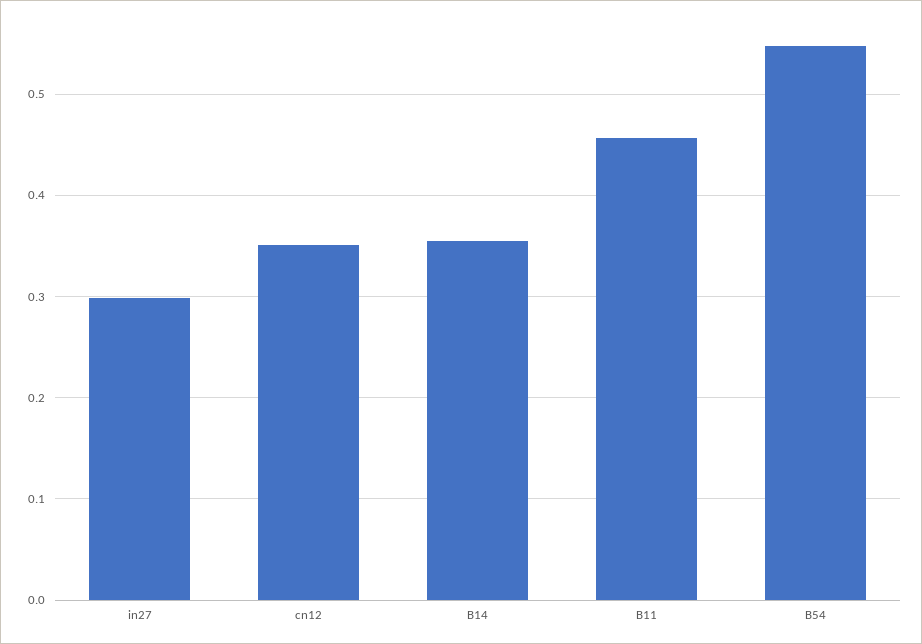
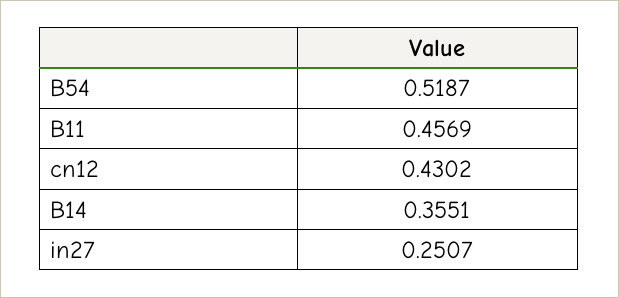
  {
-   "in27": 0.3,
+   "in27": 0.2507,
-   "cn12": 0.35,
+   "cn12": 0.4302,
    "B14": 0.3551,
    "B11": 0.4569,
-   "B54": 0.55
+   "B54": 0.5187
  }

